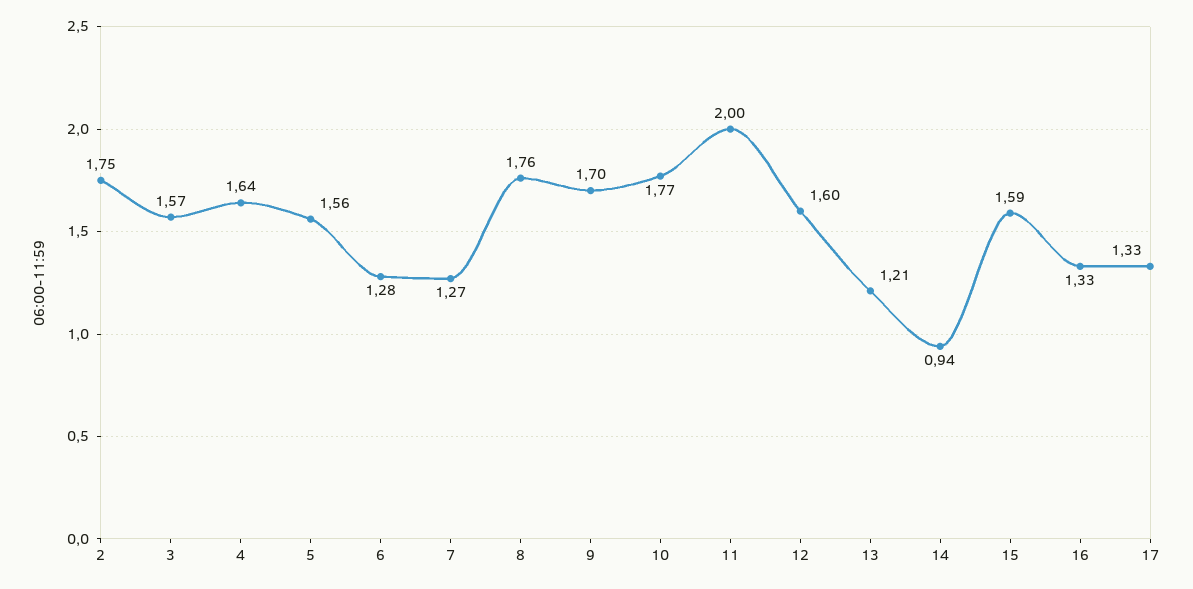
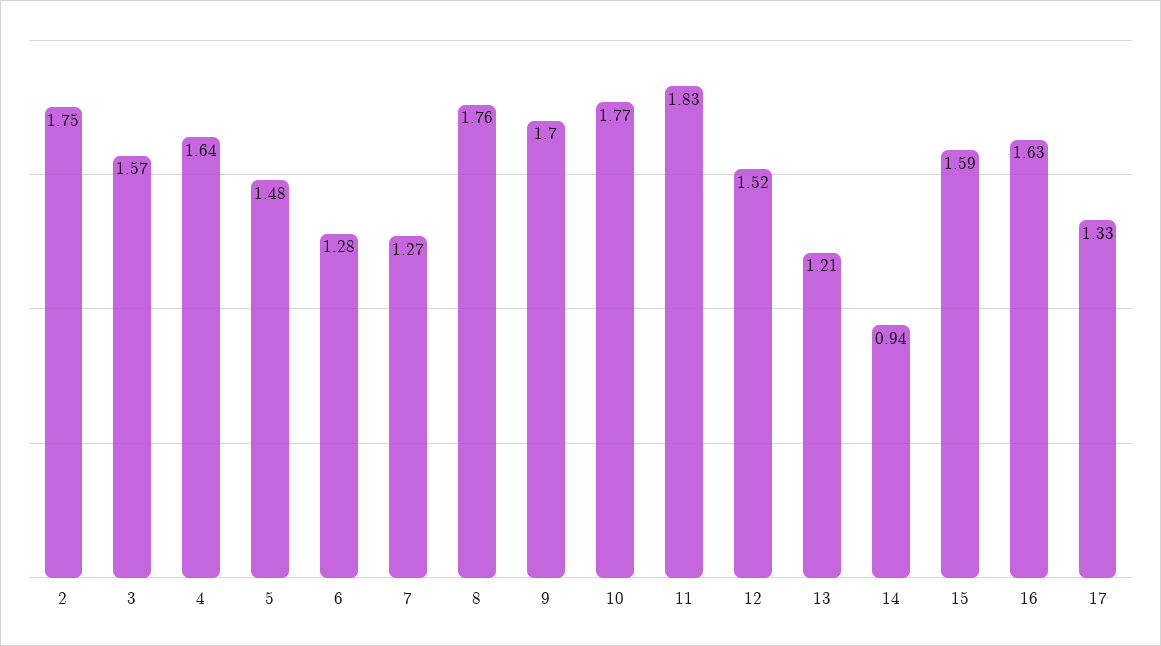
  {
    "2": 1.75,
    "3": 1.57,
    "4": 1.64,
-   "5": 1.56,
+   "5": 1.48,
    "6": 1.28,
    "7": 1.27,
    "8": 1.76,
    "9": 1.7,
    "10": 1.77,
-   "11": 2,
+   "11": 1.83,
-   "12": 1.6,
+   "12": 1.52,
    "13": 1.21,
    "14": 0.94,
    "15": 1.59,
-   "16": 1.33,
+   "16": 1.63,
    "17": 1.33
  }

